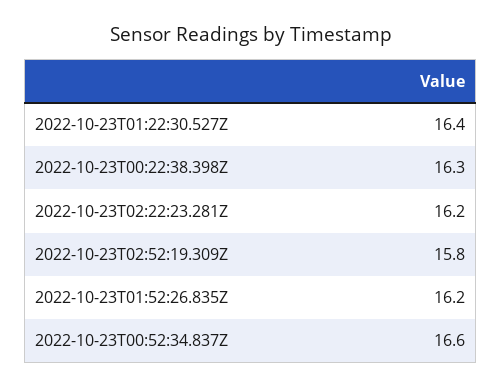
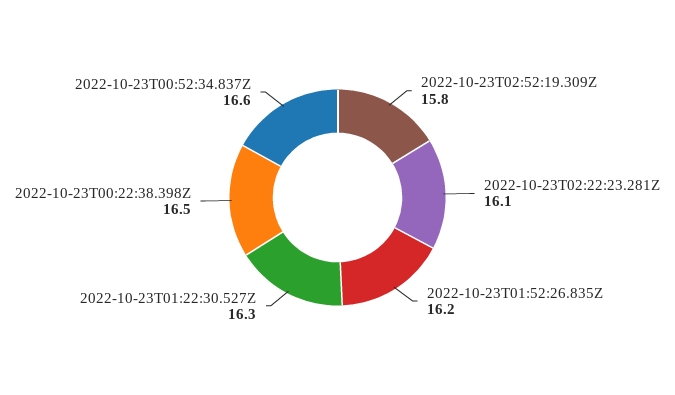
  {
-   "2022-10-23T01:22:30.527Z": 16.4,
+   "2022-10-23T01:22:30.527Z": 16.3,
-   "2022-10-23T00:22:38.398Z": 16.3,
+   "2022-10-23T00:22:38.398Z": 16.5,
-   "2022-10-23T02:22:23.281Z": 16.2,
+   "2022-10-23T02:22:23.281Z": 16.1,
    "2022-10-23T02:52:19.309Z": 15.8,
    "2022-10-23T01:52:26.835Z": 16.2,
    "2022-10-23T00:52:34.837Z": 16.6
  }

